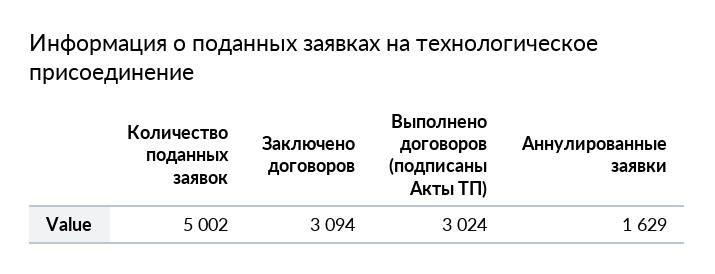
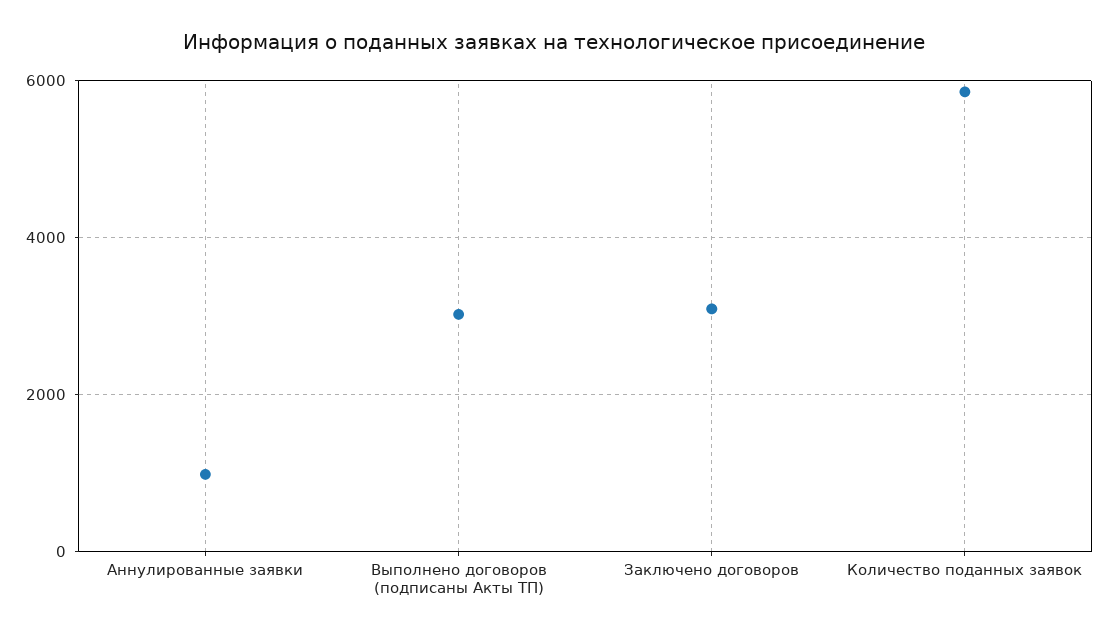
  {
-   "Количество поданных заявок": 5002,
+   "Количество поданных заявок": 5800,
    "Заключено договоров": 3094,
    "Выполнено договоров (подписаны Акты ТП)": 3024,
-   "Аннулированные заявки": 1629
+   "Аннулированные заявки": 1000
  }

